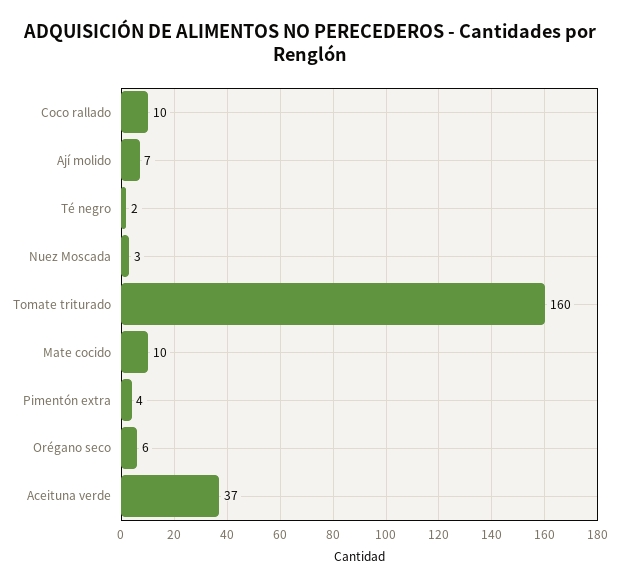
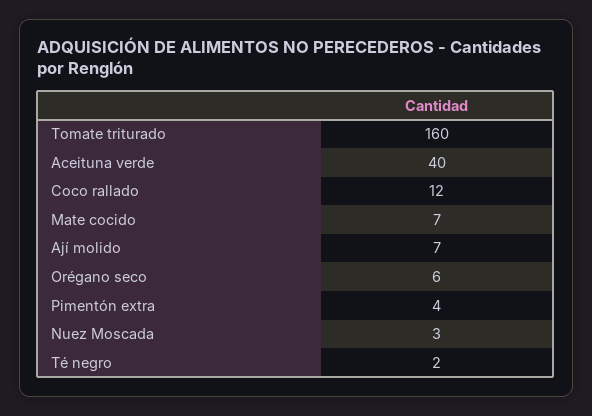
  {
-   "Coco rallado": 10,
+   "Coco rallado": 12,
    "Ají molido": 7,
    "Té negro": 2,
    "Nuez Moscada": 3,
    "Tomate triturado": 160,
-   "Mate cocido": 10,
+   "Mate cocido": 7,
    "Pimentón extra": 4,
    "Orégano seco": 6,
-   "Aceituna verde": 37
+   "Aceituna verde": 40
  }

